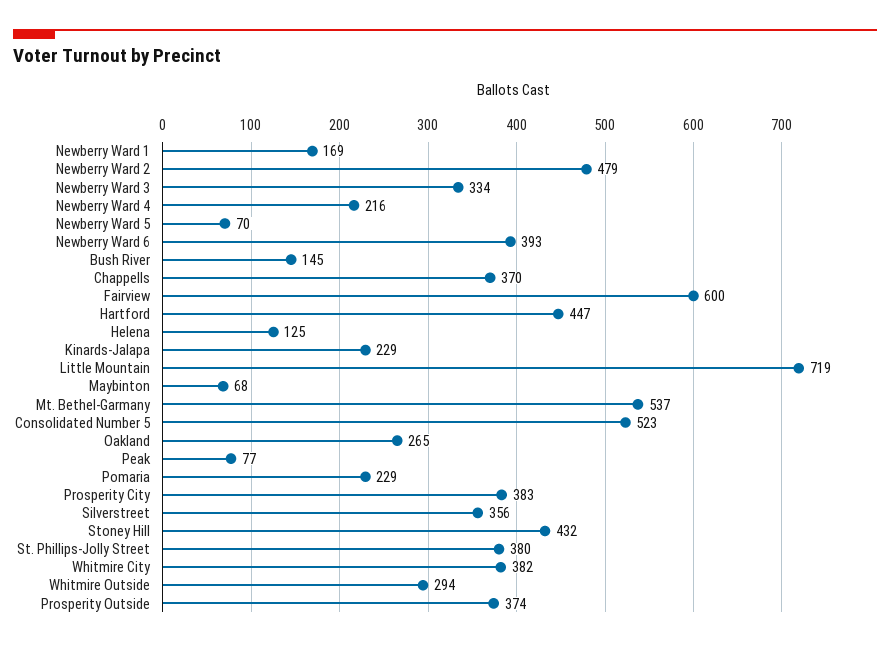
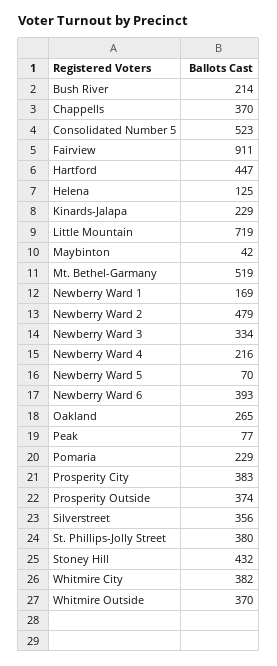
  {
    "Newberry Ward 1": 169,
    "Newberry Ward 2": 479,
    "Newberry Ward 3": 334,
    "Newberry Ward 4": 216,
    "Newberry Ward 5": 70,
    "Newberry Ward 6": 393,
-   "Bush River": 145,
+   "Bush River": 214,
    "Chappells": 370,
-   "Fairview": 600,
+   "Fairview": 911,
    "Hartford": 447,
    "Helena": 125,
    "Kinards-Jalapa": 229,
    "Little Mountain": 719,
-   "Maybinton": 68,
+   "Maybinton": 42,
-   "Mt. Bethel-Garmany": 537,
+   "Mt. Bethel-Garmany": 519,
    "Consolidated Number 5": 523,
    "Oakland": 265,
    "Peak": 77,
    "Pomaria": 229,
    "Prosperity City": 383,
    "Silverstreet": 356,
    "Stoney Hill": 432,
    "St. Phillips-Jolly Street": 380,
    "Whitmire City": 382,
-   "Whitmire Outside": 294,
+   "Whitmire Outside": 370,
    "Prosperity Outside": 374
  }

